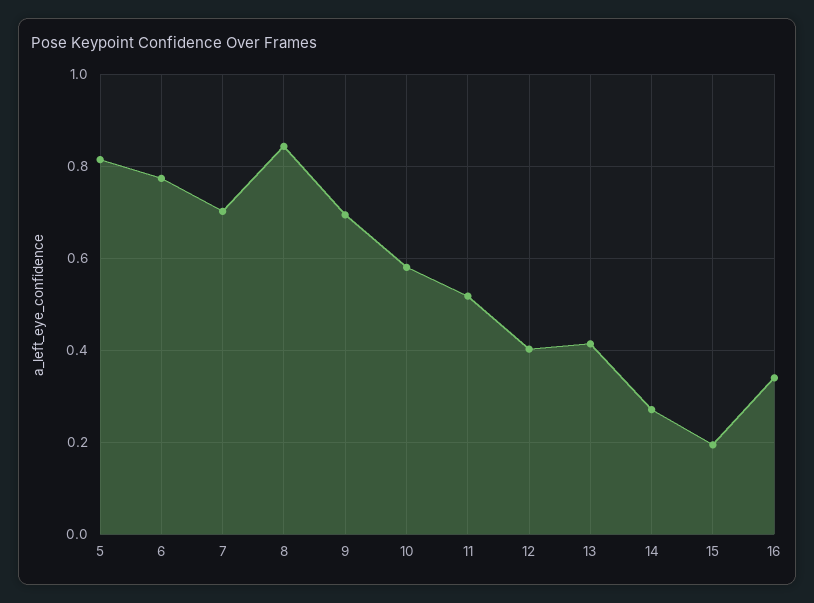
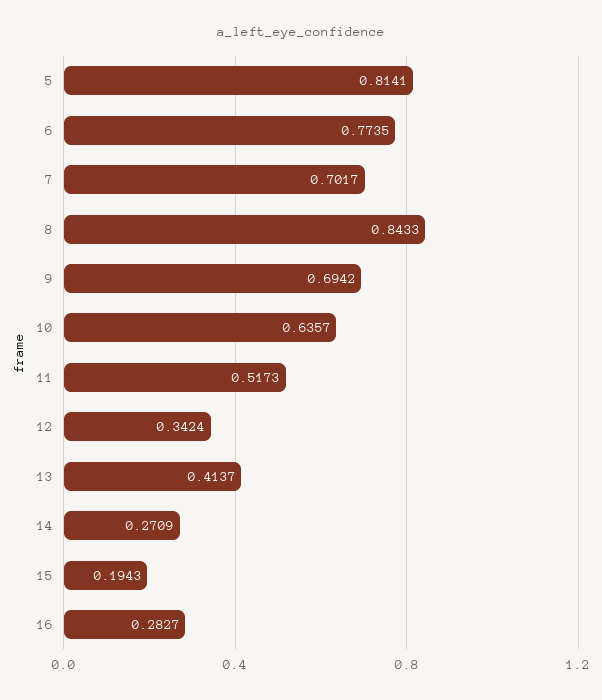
  {
    "5": 0.8141,
    "6": 0.7735,
    "7": 0.7017,
    "8": 0.8433,
    "9": 0.6942,
-   "10": 0.58,
+   "10": 0.6357,
    "11": 0.5173,
-   "12": 0.4,
+   "12": 0.3424,
    "13": 0.4137,
    "14": 0.2709,
    "15": 0.1943,
-   "16": 0.34
+   "16": 0.2827
  }

